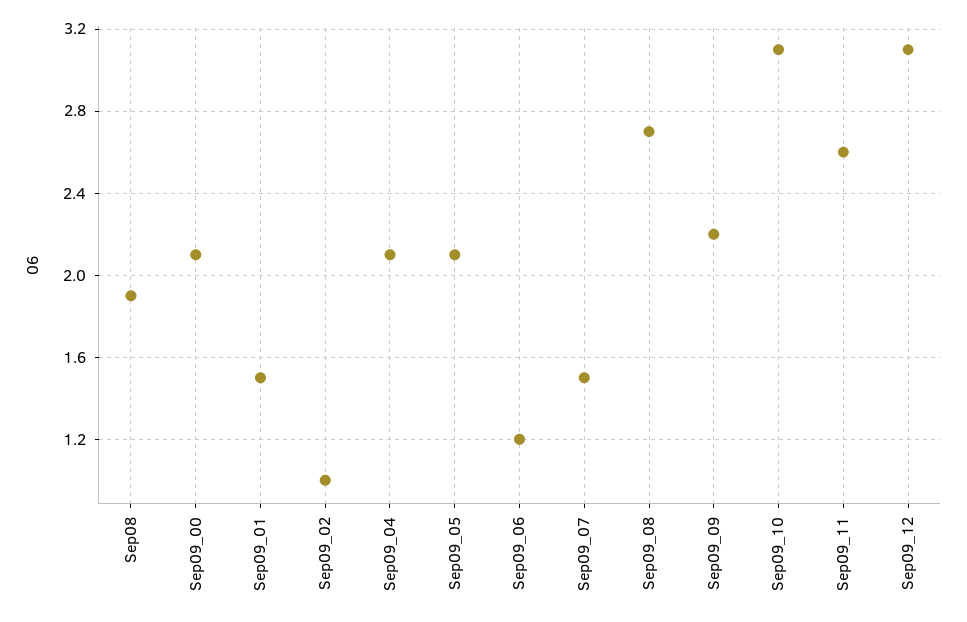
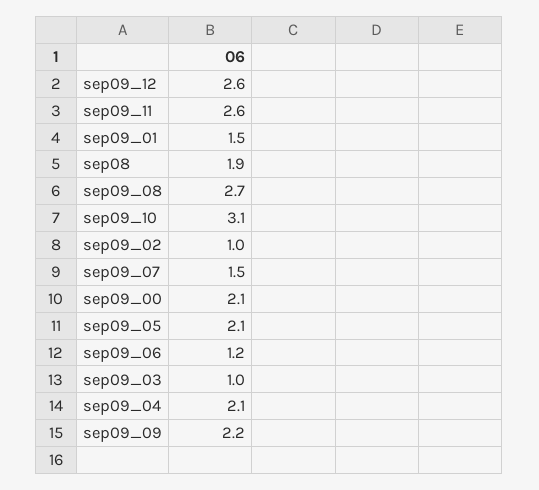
  {
    "Sep08": 1.9,
    "Sep09_00": 2.1,
    "Sep09_01": 1.5,
    "Sep09_02": 1,
    "Sep09_04": 2.1,
    "Sep09_05": 2.1,
    "Sep09_06": 1.2,
    "Sep09_07": 1.5,
    "Sep09_08": 2.7,
    "Sep09_09": 2.2,
    "Sep09_10": 3.1,
    "Sep09_11": 2.6,
-   "Sep09_12": 3.1
+   "Sep09_12": 2.6,
+   "sep09_03": 1
  }

